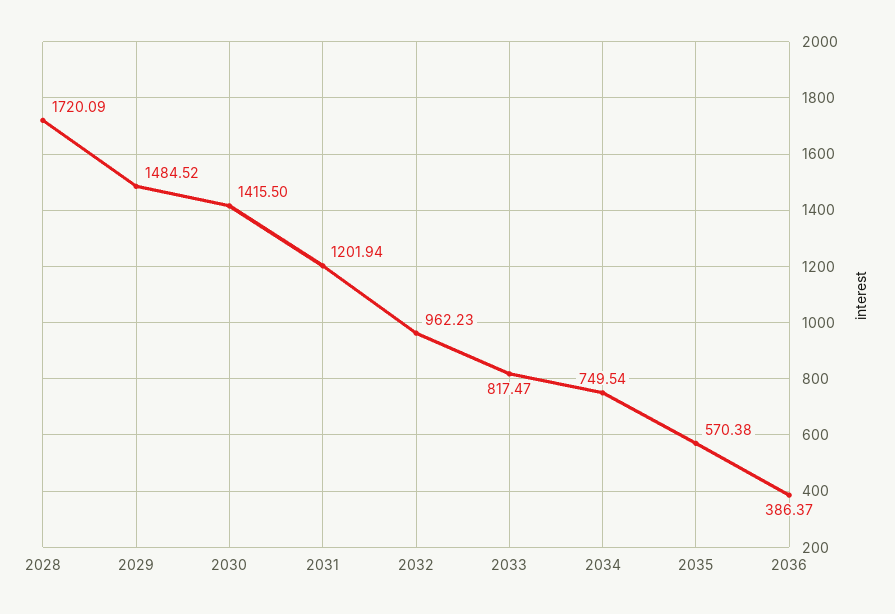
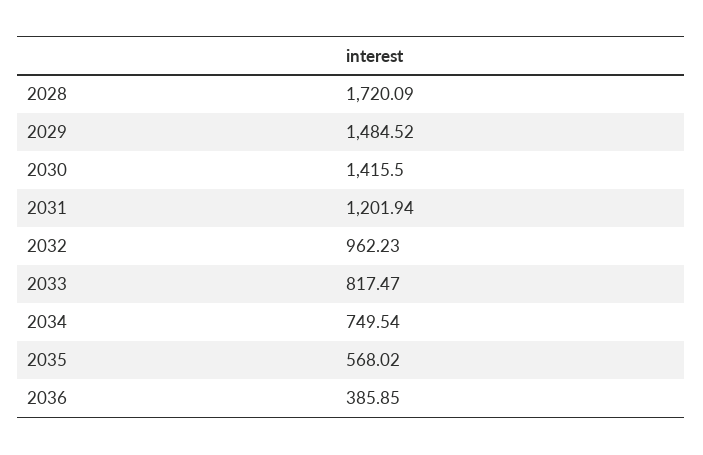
  {
    "2028": 1720.09,
    "2029": 1484.52,
    "2030": 1415.5,
    "2031": 1201.94,
    "2032": 962.23,
    "2033": 817.47,
    "2034": 749.54,
-   "2035": 570.38,
+   "2035": 568.02,
-   "2036": 386.37
+   "2036": 385.85
  }

